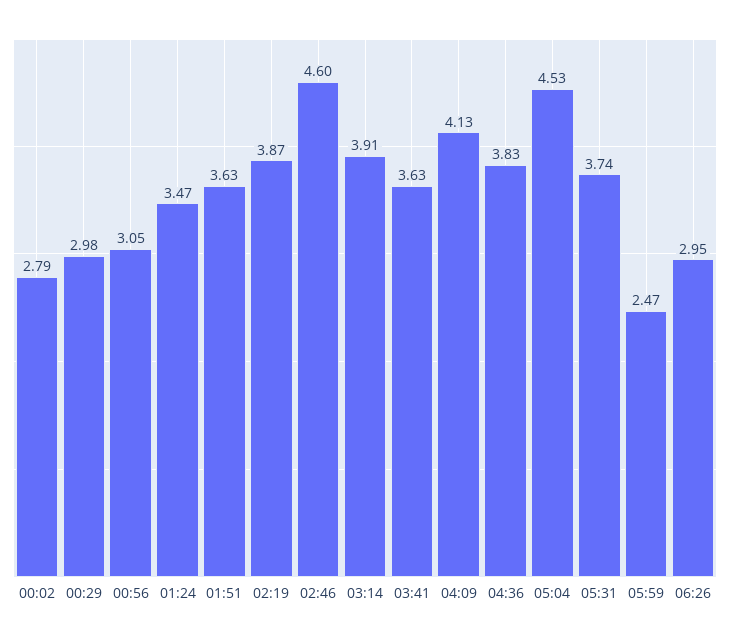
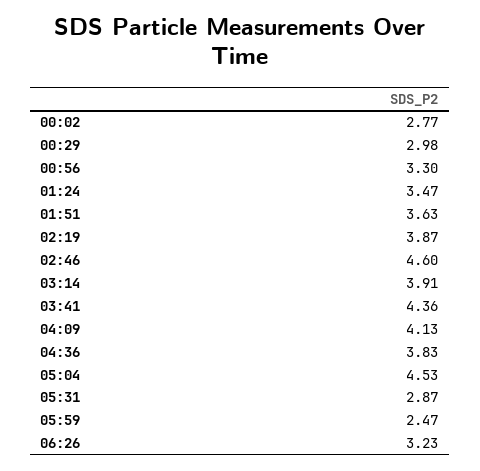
  {
-   "00:02": 2.79,
+   "00:02": 2.77,
    "00:29": 2.98,
-   "00:56": 3.05,
+   "00:56": 3.3,
    "01:24": 3.47,
    "01:51": 3.63,
    "02:19": 3.87,
    "02:46": 4.6,
    "03:14": 3.91,
-   "03:41": 3.63,
+   "03:41": 4.36,
    "04:09": 4.13,
    "04:36": 3.83,
    "05:04": 4.53,
-   "05:31": 3.74,
+   "05:31": 2.87,
    "05:59": 2.47,
-   "06:26": 2.95
+   "06:26": 3.23
  }

